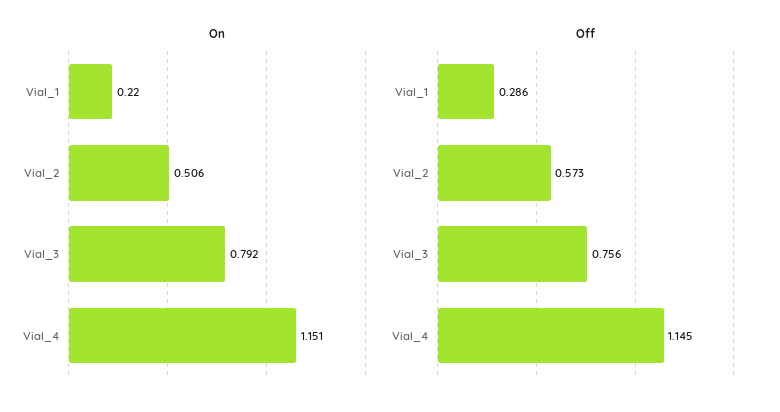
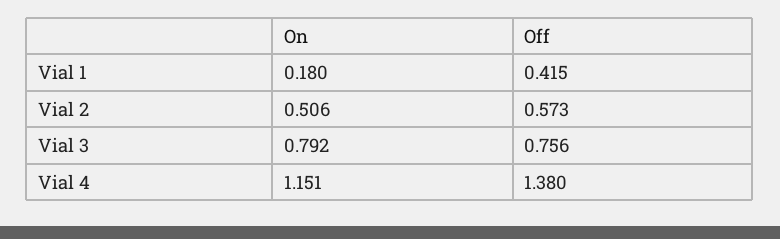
  {
    "On": {
-     "Vial_1": 0.22,
+     "Vial_1": 0.18,
      "Vial_2": 0.506,
      "Vial_3": 0.792,
      "Vial_4": 1.151
    },
    "Off": {
-     "Vial_1": 0.286,
+     "Vial_1": 0.415,
      "Vial_2": 0.573,
      "Vial_3": 0.756,
-     "Vial_4": 1.145
+     "Vial_4": 1.38
    }
  }

